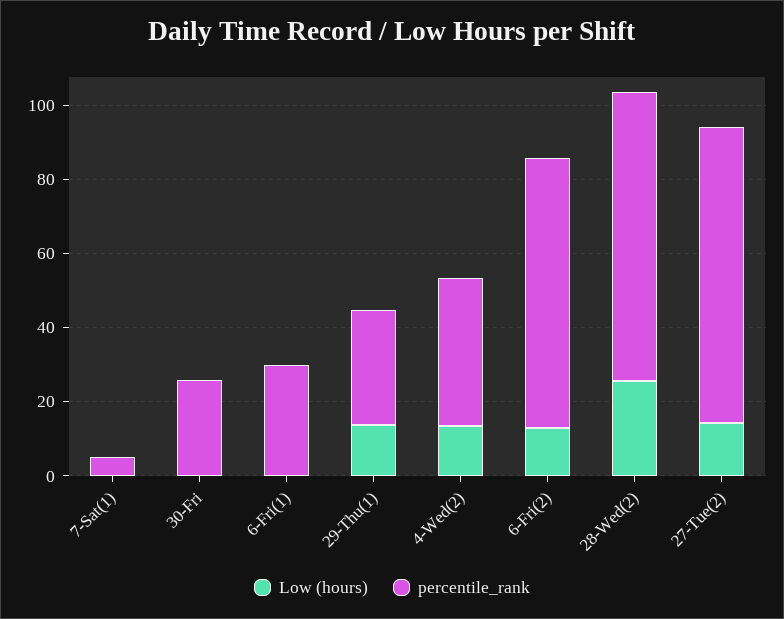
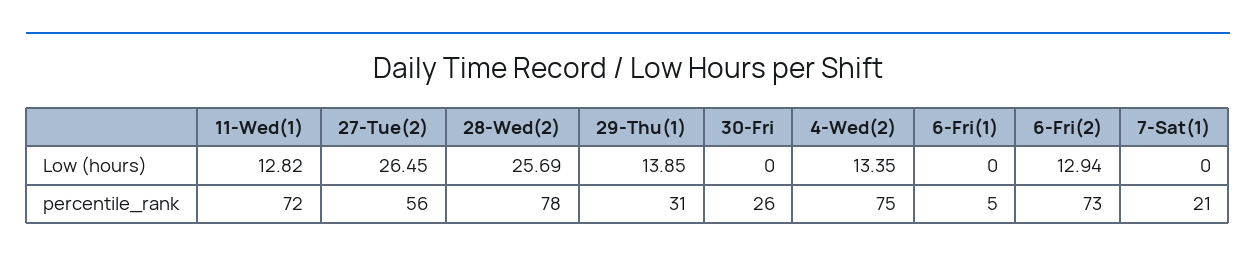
  {
    "Low (hours)": {
      "7-Sat(1)": 0,
      "30-Fri": 0,
      "6-Fri(1)": 0,
      "29-Thu(1)": 13.85,
      "4-Wed(2)": 13.35,
      "6-Fri(2)": 12.94,
      "28-Wed(2)": 25.69,
-     "27-Tue(2)": 15
+     "27-Tue(2)": 26.45,
+     "11-Wed(1)": 12.82
    },
    "percentile_rank": {
-     "7-Sat(1)": 5,
+     "7-Sat(1)": 21,
      "30-Fri": 26,
-     "6-Fri(1)": 30,
+     "6-Fri(1)": 5,
      "29-Thu(1)": 31,
-     "4-Wed(2)": 40,
+     "4-Wed(2)": 75,
      "6-Fri(2)": 73,
      "28-Wed(2)": 78,
-     "27-Tue(2)": 80
+     "27-Tue(2)": 56,
+     "11-Wed(1)": 72
    }
  }

